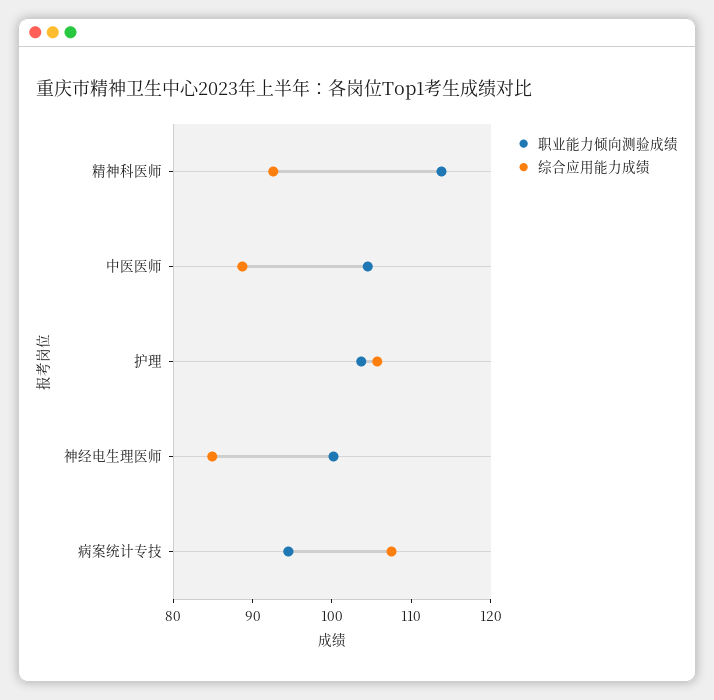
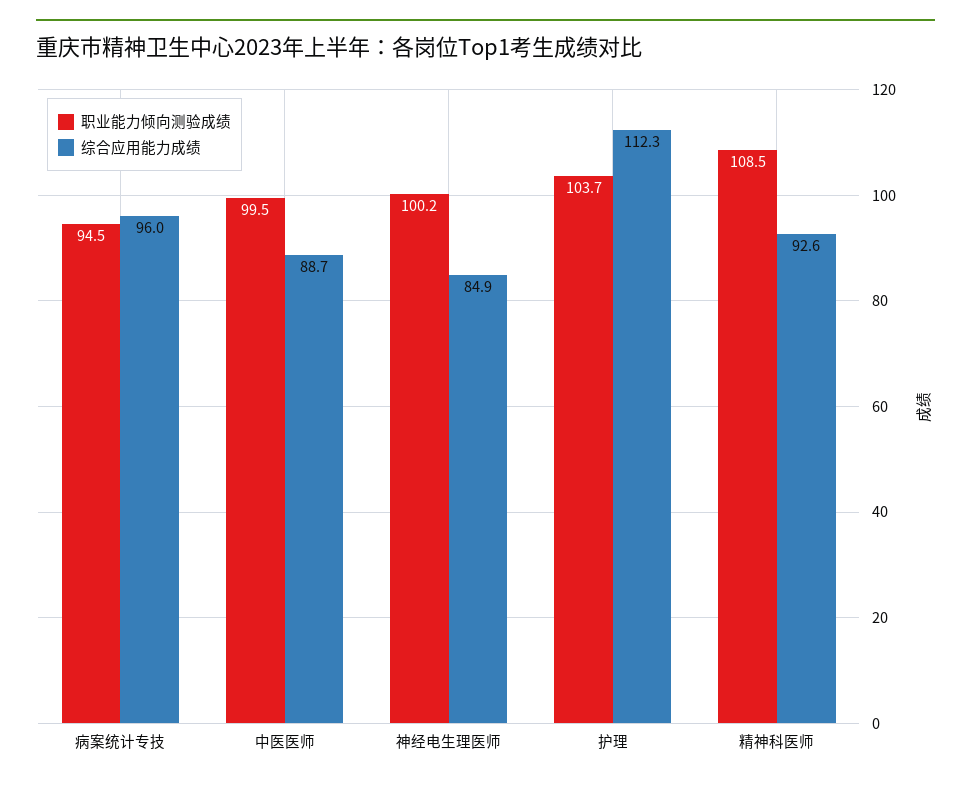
  {
    "职业能力倾向测验成绩": {
-     "精神科医师": 114,
+     "精神科医师": 108.5,
-     "中医医师": 104,
+     "中医医师": 99.5,
      "护理": 103.7,
      "神经电生理医师": 100.2,
      "病案统计专技": 94.5
    },
    "综合应用能力成绩": {
      "精神科医师": 92.6,
      "中医医师": 88.7,
-     "护理": 106,
+     "护理": 112.3,
      "神经电生理医师": 84.9,
-     "病案统计专技": 108
+     "病案统计专技": 96
    }
  }

